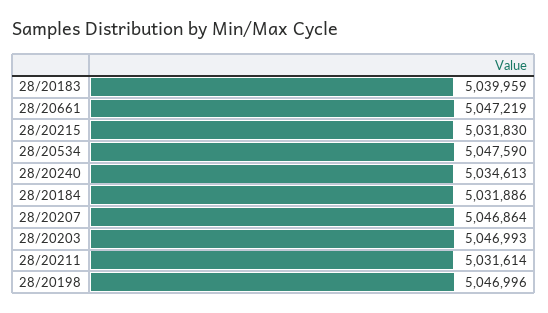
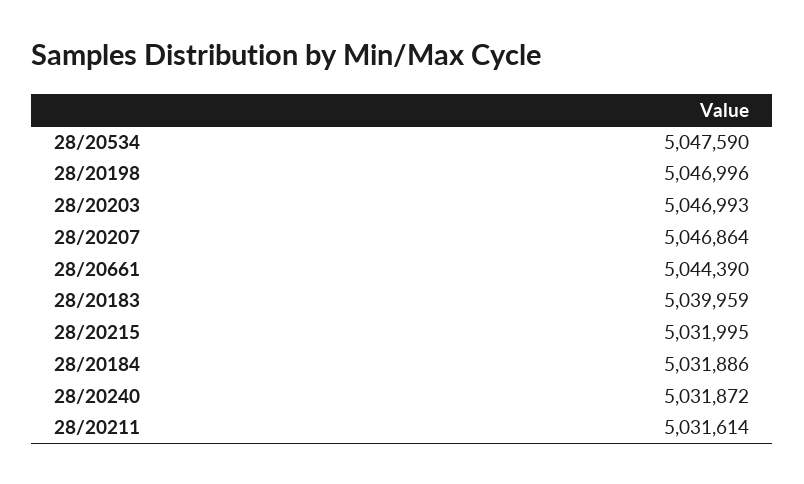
  {
    "28/20183": 5039959,
-   "28/20661": 5047219,
+   "28/20661": 5044390,
-   "28/20215": 5031830,
+   "28/20215": 5031995,
    "28/20534": 5047590,
-   "28/20240": 5034613,
+   "28/20240": 5031872,
    "28/20184": 5031886,
    "28/20207": 5046864,
    "28/20203": 5046993,
    "28/20211": 5031614,
    "28/20198": 5046996
  }

